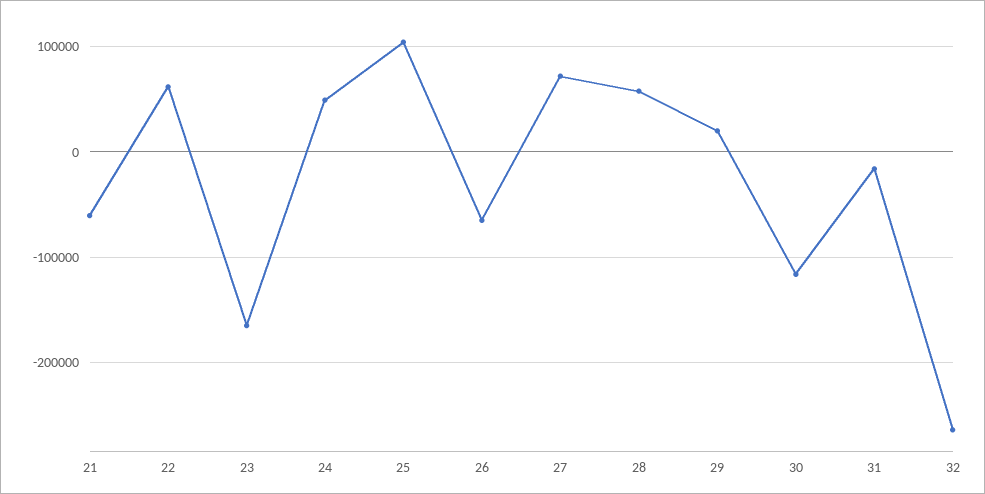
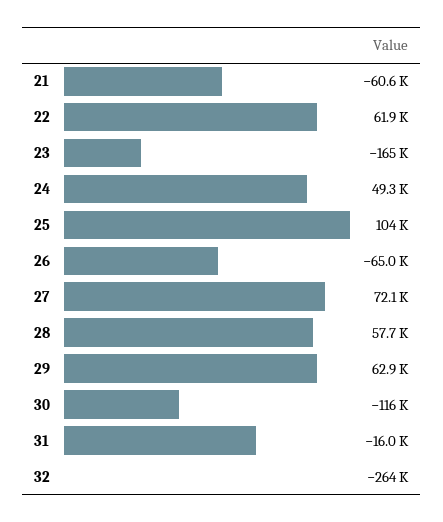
  {
    "21": -60600,
    "22": 61900,
    "23": -165000,
    "24": 49300,
    "25": 104000,
    "26": -65000,
    "27": 72100,
    "28": 57700,
-   "29": 20000,
+   "29": 62900,
    "30": -116000,
    "31": -16000,
    "32": -264000
  }

